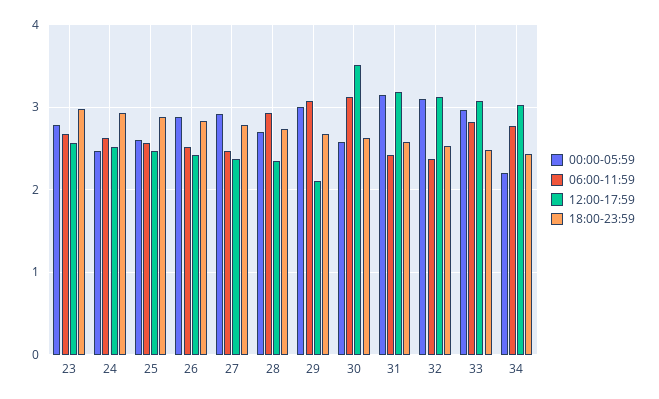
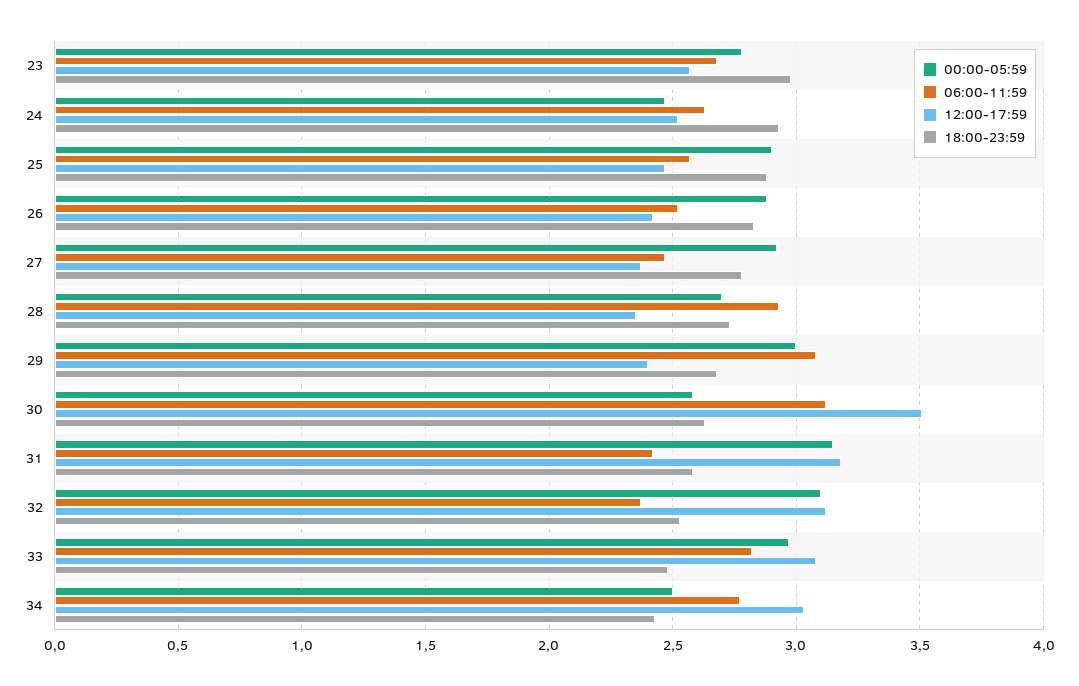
  {
    "00:00-05:59": {
      "23": 2.8,
      "24": 2.45,
-     "25": 2.6,
+     "25": 2.9,
      "26": 2.9,
      "27": 2.9,
      "28": 2.7,
      "29": 3,
      "30": 2.6,
      "31": 3.15,
      "32": 3.1,
      "33": 2.95,
-     "34": 2.2
+     "34": 2.5
    },
    "06:00-11:59": {
      "23": 2.7,
      "24": 2.65,
      "25": 2.55,
      "26": 2.5,
      "27": 2.45,
      "28": 2.95,
      "29": 3.1,
      "30": 3.1,
      "31": 2.4,
      "32": 2.35,
      "33": 2.8,
      "34": 2.75
    },
    "12:00-17:59": {
      "23": 2.55,
      "24": 2.5,
      "25": 2.45,
      "26": 2.4,
      "27": 2.35,
      "28": 2.35,
-     "29": 2.1,
+     "29": 2.4,
      "30": 3.5,
      "31": 3.2,
      "32": 3.1,
      "33": 3.1,
      "34": 3.05
    },
    "18:00-23:59": {
      "23": 3,
      "24": 2.95,
      "25": 2.9,
      "26": 2.85,
      "27": 2.8,
      "28": 2.75,
      "29": 2.7,
      "30": 2.65,
      "31": 2.6,
      "32": 2.55,
      "33": 2.5,
      "34": 2.45
    }
  }

